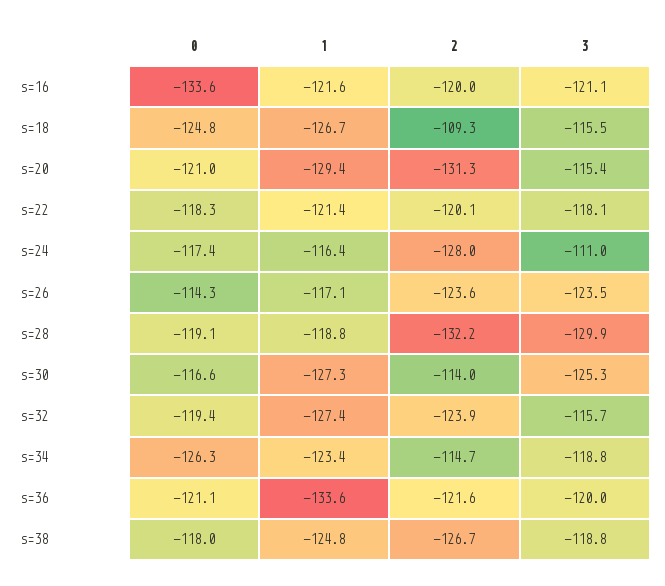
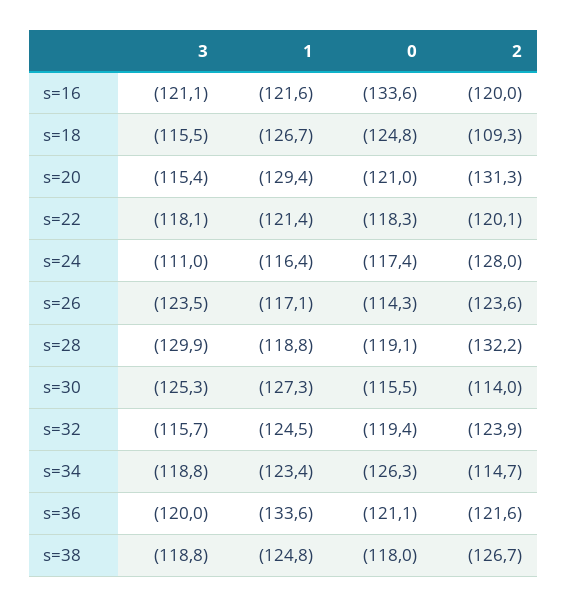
  {
    "0": {
      "s=16": -133.6,
      "s=18": -124.8,
      "s=20": -121,
      "s=22": -118.3,
      "s=24": -117.4,
      "s=26": -114.3,
      "s=28": -119.1,
-     "s=30": -116.6,
+     "s=30": -115.5,
      "s=32": -119.4,
      "s=34": -126.3,
      "s=36": -121.1,
      "s=38": -118
    },
    "1": {
      "s=16": -121.6,
      "s=18": -126.7,
      "s=20": -129.4,
      "s=22": -121.4,
      "s=24": -116.4,
      "s=26": -117.1,
      "s=28": -118.8,
      "s=30": -127.3,
-     "s=32": -127.4,
+     "s=32": -124.5,
      "s=34": -123.4,
      "s=36": -133.6,
      "s=38": -124.8
    },
    "2": {
      "s=16": -120,
      "s=18": -109.3,
      "s=20": -131.3,
      "s=22": -120.1,
      "s=24": -128,
      "s=26": -123.6,
      "s=28": -132.2,
      "s=30": -114,
      "s=32": -123.9,
      "s=34": -114.7,
      "s=36": -121.6,
      "s=38": -126.7
    },
    "3": {
      "s=16": -121.1,
      "s=18": -115.5,
      "s=20": -115.4,
      "s=22": -118.1,
      "s=24": -111,
      "s=26": -123.5,
      "s=28": -129.9,
      "s=30": -125.3,
      "s=32": -115.7,
      "s=34": -118.8,
      "s=36": -120,
      "s=38": -118.8
    }
  }

